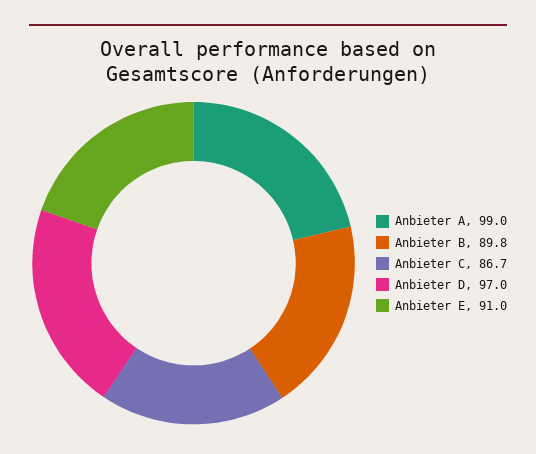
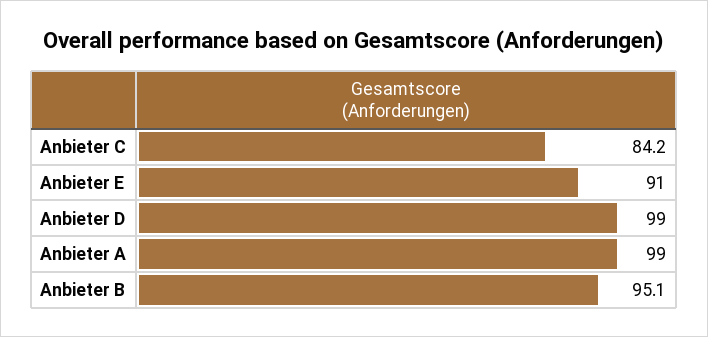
  {
    "Anbieter A": 99,
-   "Anbieter B": 89.8,
+   "Anbieter B": 95.1,
-   "Anbieter C": 86.7,
+   "Anbieter C": 84.2,
-   "Anbieter D": 97,
+   "Anbieter D": 99,
    "Anbieter E": 91
  }

